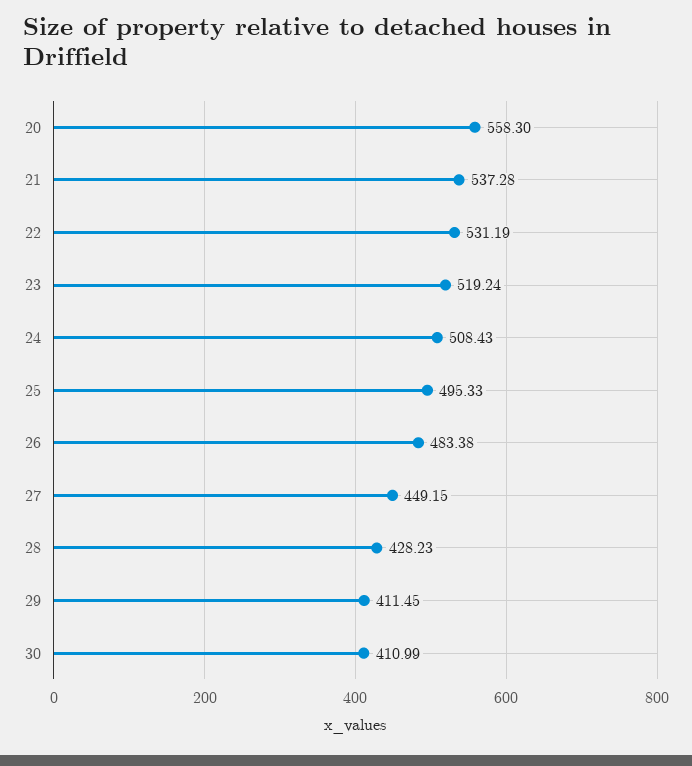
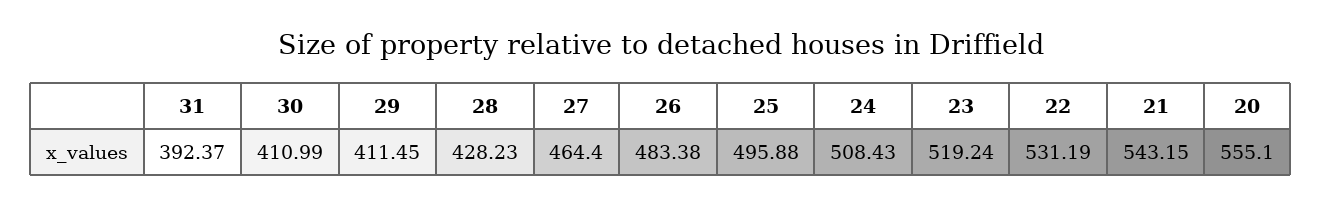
  {
-   "20": 558.3,
+   "20": 555.1,
-   "21": 537.28,
+   "21": 543.15,
    "22": 531.19,
    "23": 519.24,
    "24": 508.43,
-   "25": 495.33,
+   "25": 495.88,
    "26": 483.38,
-   "27": 449.15,
+   "27": 464.4,
    "28": 428.23,
    "29": 411.45,
-   "30": 410.99
+   "30": 410.99,
+   "31": 392.37
  }

